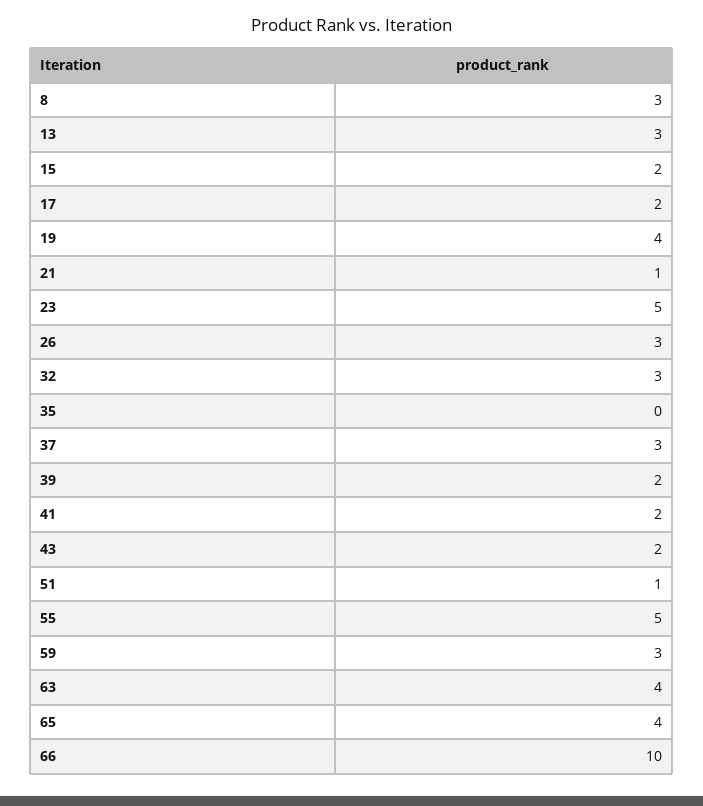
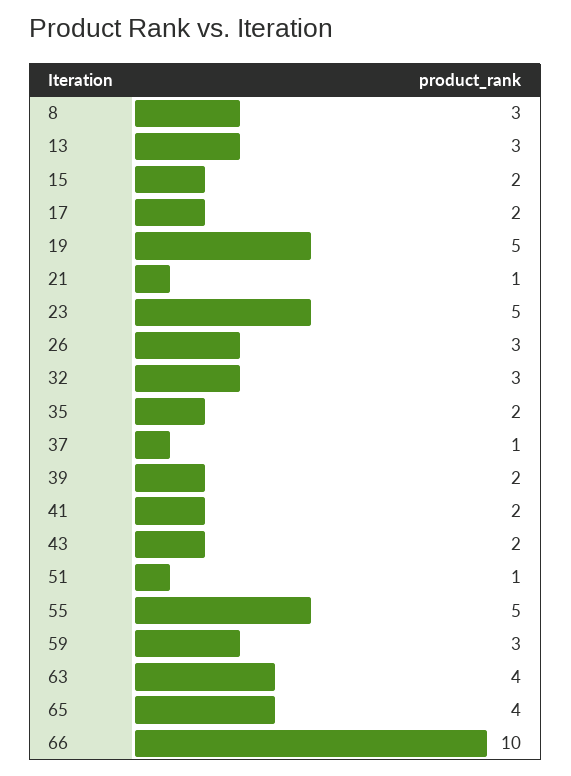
  {
    "8": 3,
    "13": 3,
    "15": 2,
    "17": 2,
-   "19": 4,
+   "19": 5,
    "21": 1,
    "23": 5,
    "26": 3,
    "32": 3,
-   "35": 0,
+   "35": 2,
-   "37": 3,
+   "37": 1,
    "39": 2,
    "41": 2,
    "43": 2,
    "51": 1,
    "55": 5,
    "59": 3,
    "63": 4,
    "65": 4,
    "66": 10
  }

